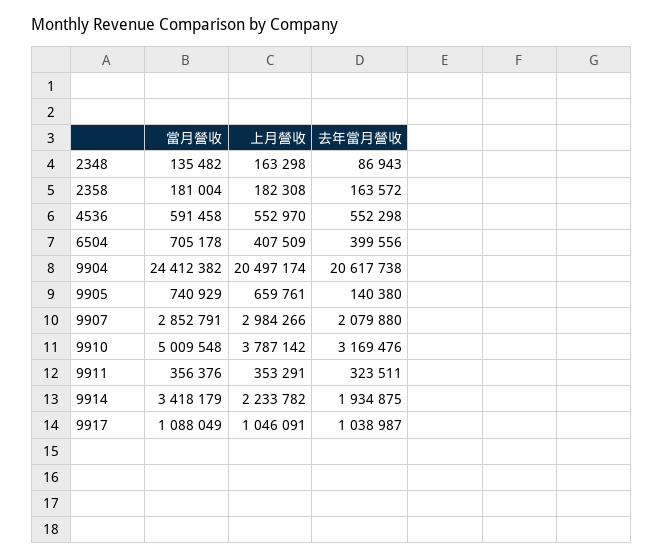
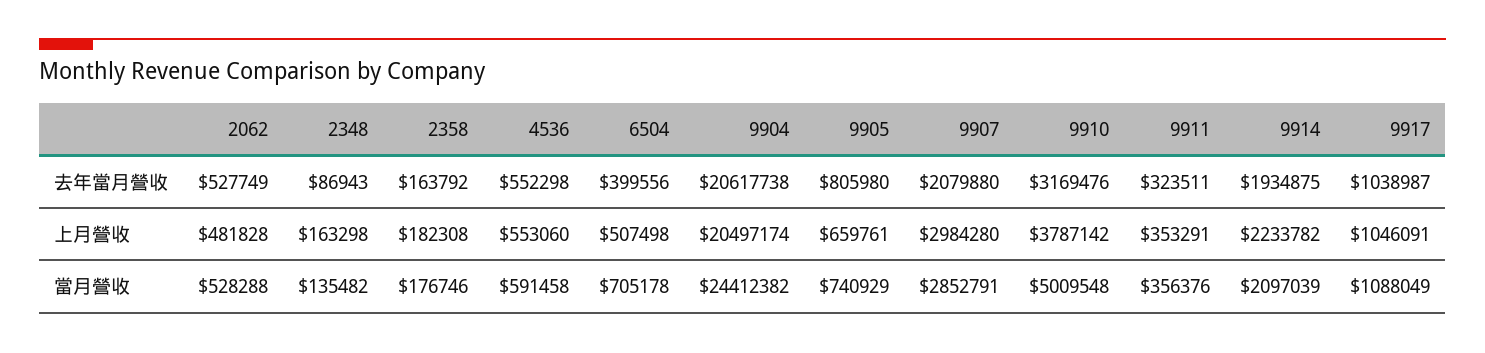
  {
    "當月營收": {
      "2348": 135482,
-     "2358": 181004,
+     "2358": 176746,
      "4536": 591458,
      "6504": 705178,
      "9904": 24412382,
      "9905": 740929,
      "9907": 2852791,
      "9910": 5009548,
      "9911": 356376,
-     "9914": 3418179,
+     "9914": 2097039,
-     "9917": 1088049
+     "9917": 1088049,
+     "2062": 528288
    },
    "上月營收": {
      "2348": 163298,
      "2358": 182308,
-     "4536": 552970,
+     "4536": 553060,
-     "6504": 407509,
+     "6504": 507498,
      "9904": 20497174,
      "9905": 659761,
-     "9907": 2984266,
+     "9907": 2984280,
      "9910": 3787142,
      "9911": 353291,
      "9914": 2233782,
-     "9917": 1046091
+     "9917": 1046091,
+     "2062": 481828
    },
    "去年當月營收": {
      "2348": 86943,
-     "2358": 163572,
+     "2358": 163792,
      "4536": 552298,
      "6504": 399556,
      "9904": 20617738,
-     "9905": 140380,
+     "9905": 805980,
      "9907": 2079880,
      "9910": 3169476,
      "9911": 323511,
      "9914": 1934875,
-     "9917": 1038987
+     "9917": 1038987,
+     "2062": 527749
    }
  }

